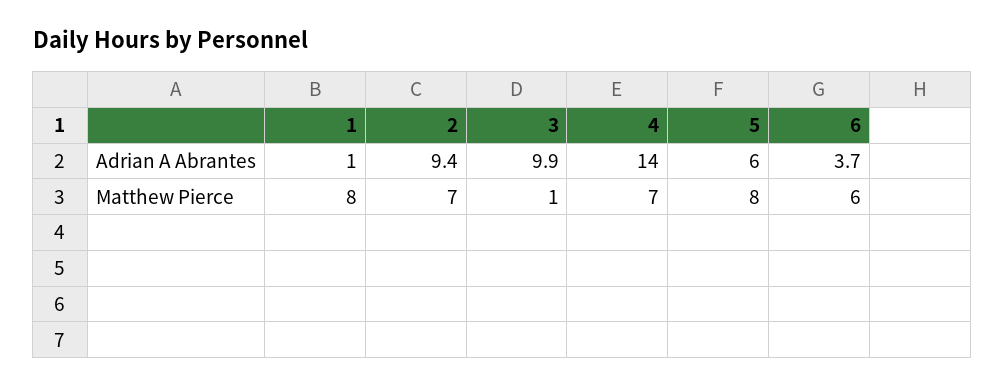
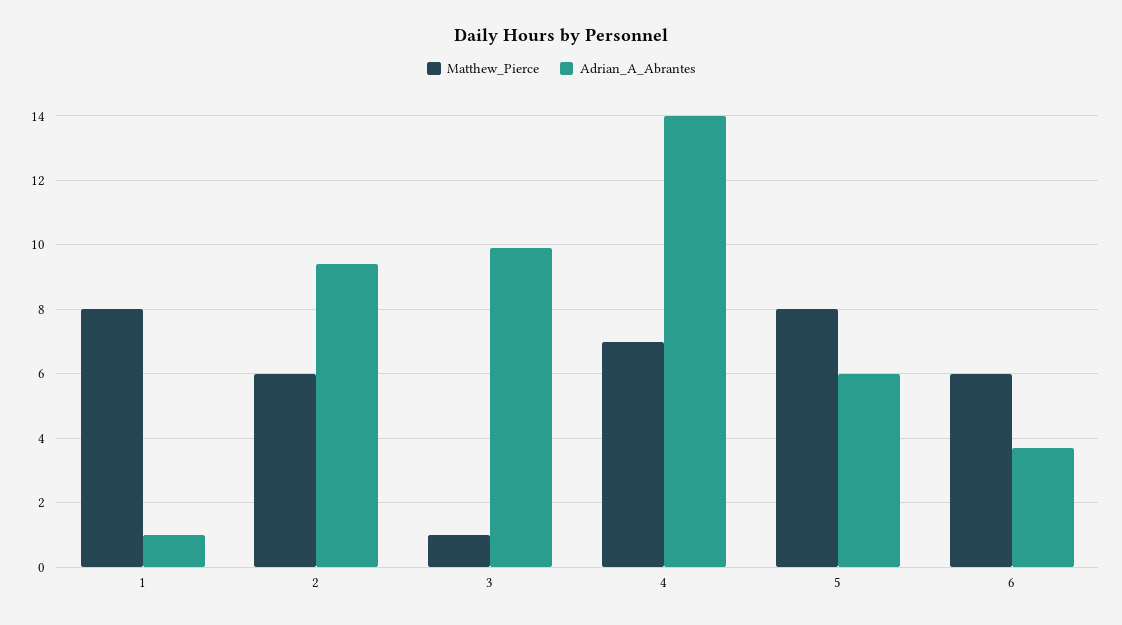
  {
    "Adrian A Abrantes": {
      "1": 1,
      "2": 9.4,
      "3": 9.9,
      "4": 14,
      "5": 6,
      "6": 3.7
    },
    "Matthew Pierce": {
      "1": 8,
-     "2": 7,
+     "2": 6,
      "3": 1,
      "4": 7,
      "5": 8,
      "6": 6
    }
  }

